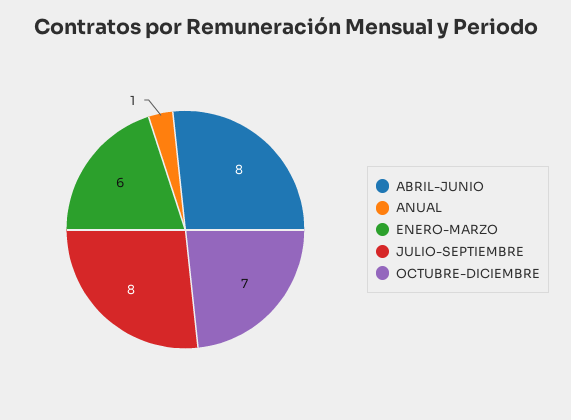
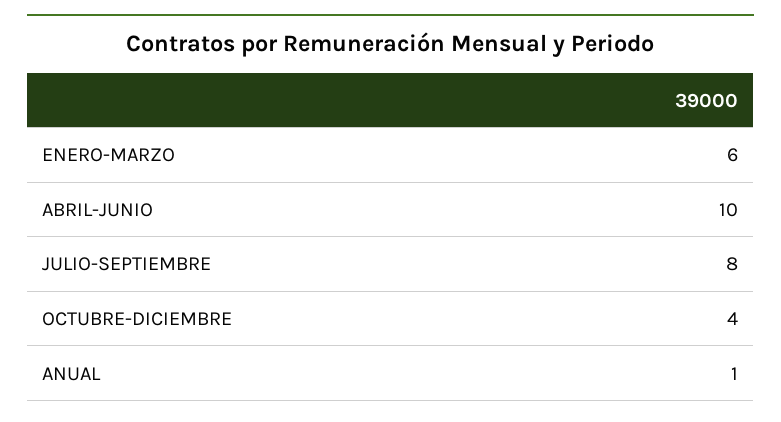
  {
-   "ABRIL-JUNIO": 8,
+   "ABRIL-JUNIO": 10,
    "ANUAL": 1,
    "ENERO-MARZO": 6,
    "JULIO-SEPTIEMBRE": 8,
-   "OCTUBRE-DICIEMBRE": 7
+   "OCTUBRE-DICIEMBRE": 4
  }

